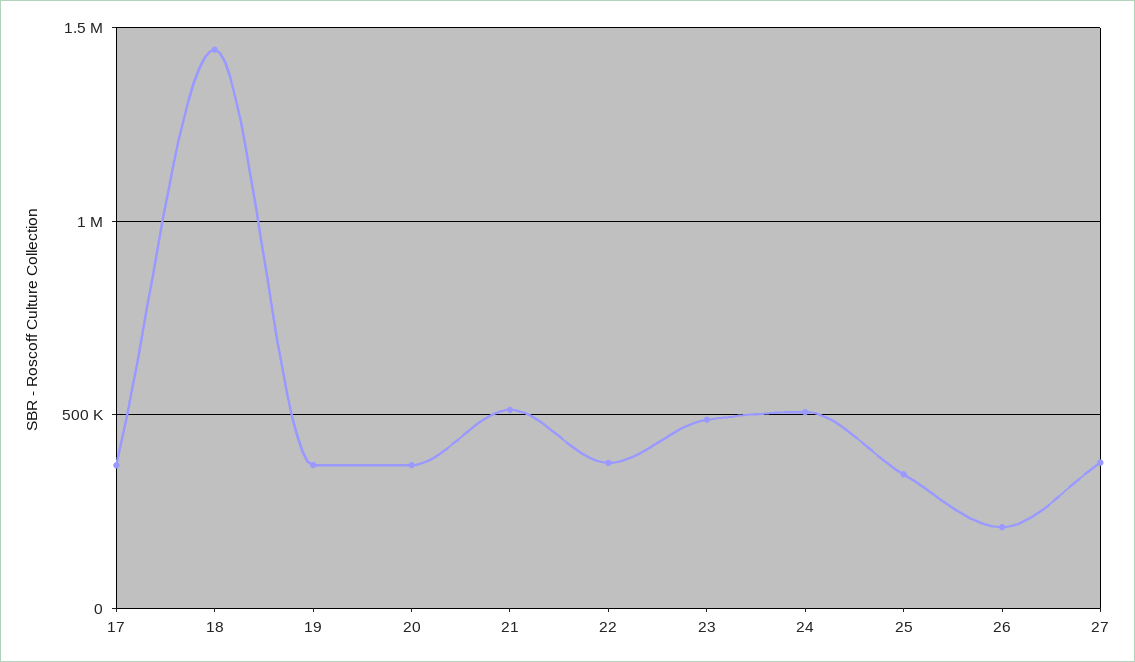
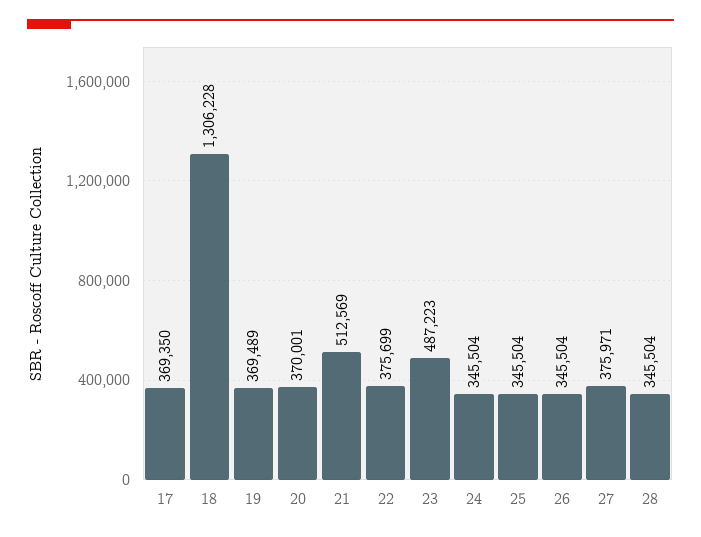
  {
    "17": 369350,
-   "18": 1450000,
+   "18": 1306228,
    "19": 369489,
    "20": 370001,
    "21": 512569,
    "22": 375699,
    "23": 487223,
-   "24": 500000,
+   "24": 345504,
    "25": 345504,
-   "26": 200000,
+   "26": 345504,
-   "27": 375971
+   "27": 375971,
+   "28": 345504
  }

